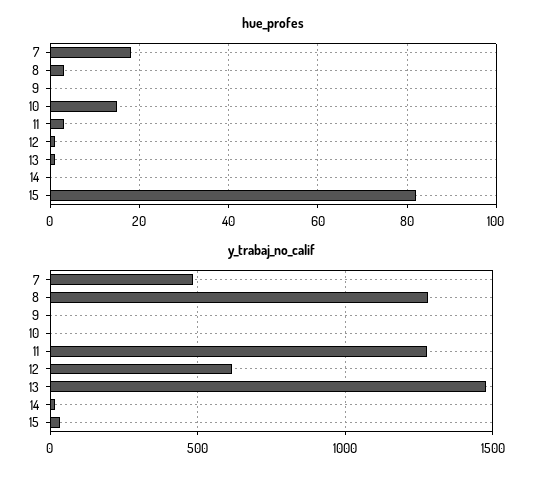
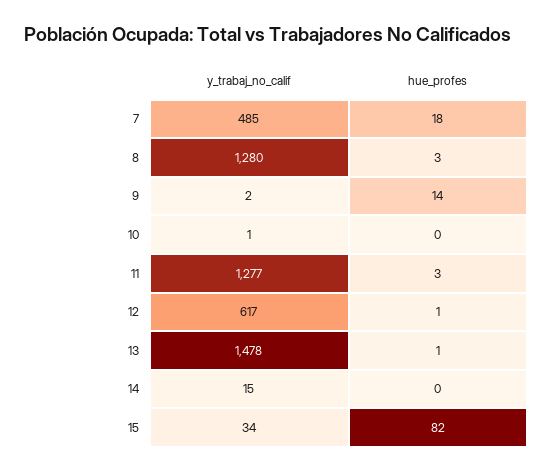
  {
    "hue_profes": {
      "7": 18,
      "8": 3,
-     "9": 0,
+     "9": 14,
-     "10": 15,
+     "10": 0,
      "11": 3,
      "12": 1,
      "13": 1,
      "14": 0,
      "15": 82
    },
    "y_trabaj_no_calif": {
      "7": 485,
      "8": 1280,
      "9": 2,
      "10": 1,
      "11": 1277,
      "12": 617,
      "13": 1478,
      "14": 15,
      "15": 34
    }
  }

